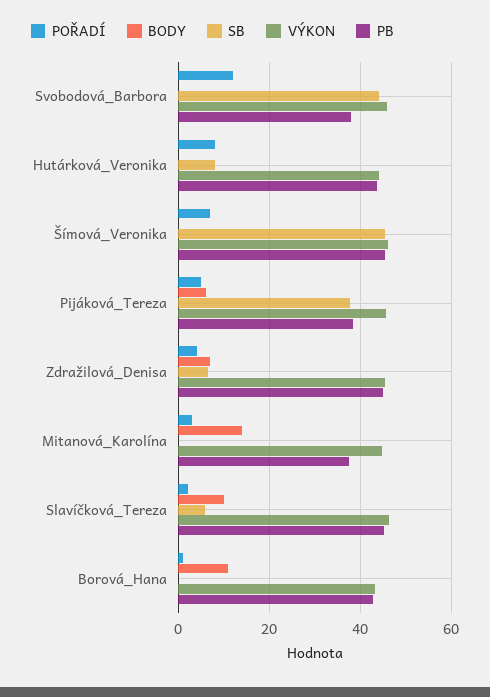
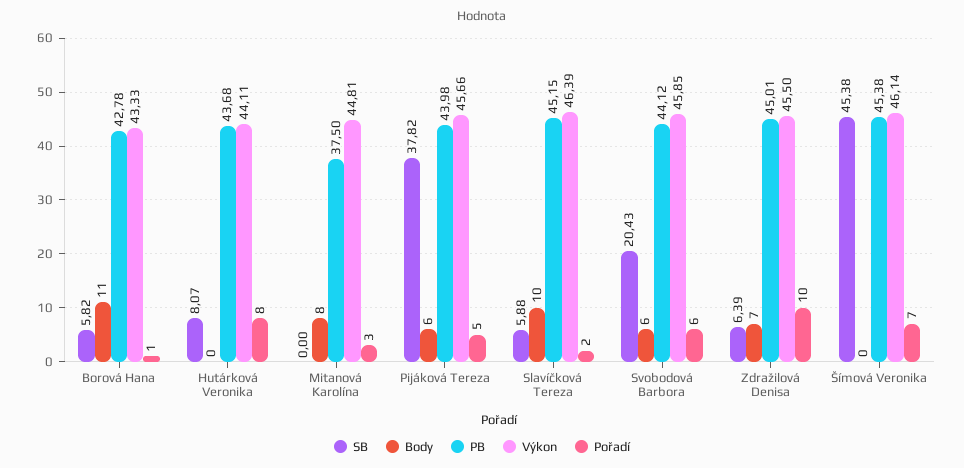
  {
    "POŘADÍ": {
-     "Svobodová_Barbora": 12,
+     "Svobodová_Barbora": 6,
      "Hutárková_Veronika": 8,
      "Šímová_Veronika": 7,
      "Pijáková_Tereza": 5,
-     "Zdražilová_Denisa": 4,
+     "Zdražilová_Denisa": 10,
      "Mitanová_Karolína": 3,
      "Slavíčková_Tereza": 2,
      "Borová_Hana": 1
    },
    "BODY": {
-     "Svobodová_Barbora": 0,
+     "Svobodová_Barbora": 6,
      "Hutárková_Veronika": 0,
      "Šímová_Veronika": 0,
      "Pijáková_Tereza": 6,
      "Zdražilová_Denisa": 7,
-     "Mitanová_Karolína": 14,
+     "Mitanová_Karolína": 8,
      "Slavíčková_Tereza": 10,
      "Borová_Hana": 11
    },
    "SB": {
-     "Svobodová_Barbora": 44,
+     "Svobodová_Barbora": 20.43,
      "Hutárková_Veronika": 8.07,
      "Šímová_Veronika": 45.38,
      "Pijáková_Tereza": 37.82,
      "Zdražilová_Denisa": 6.39,
      "Mitanová_Karolína": 0,
      "Slavíčková_Tereza": 5.88,
-     "Borová_Hana": 0
+     "Borová_Hana": 5.82
    },
    "VÝKON": {
      "Svobodová_Barbora": 45.85,
      "Hutárková_Veronika": 44.11,
      "Šímová_Veronika": 46.14,
      "Pijáková_Tereza": 45.66,
      "Zdražilová_Denisa": 45.5,
      "Mitanová_Karolína": 44.81,
      "Slavíčková_Tereza": 46.39,
      "Borová_Hana": 43.33
    },
    "PB": {
-     "Svobodová_Barbora": 38,
+     "Svobodová_Barbora": 44.12,
      "Hutárková_Veronika": 43.68,
      "Šímová_Veronika": 45.38,
-     "Pijáková_Tereza": 38,
+     "Pijáková_Tereza": 43.98,
      "Zdražilová_Denisa": 45.01,
      "Mitanová_Karolína": 37.5,
      "Slavíčková_Tereza": 45.15,
      "Borová_Hana": 42.78
    }
  }

